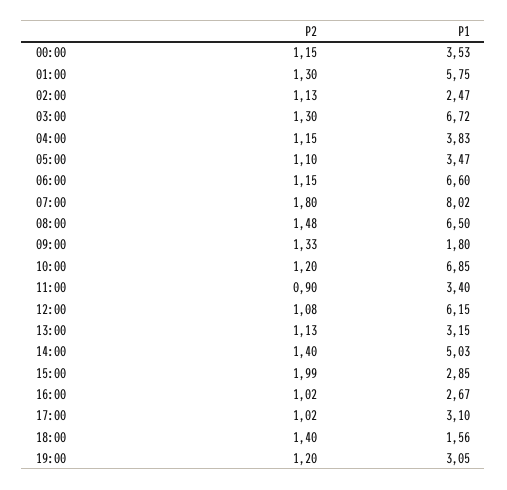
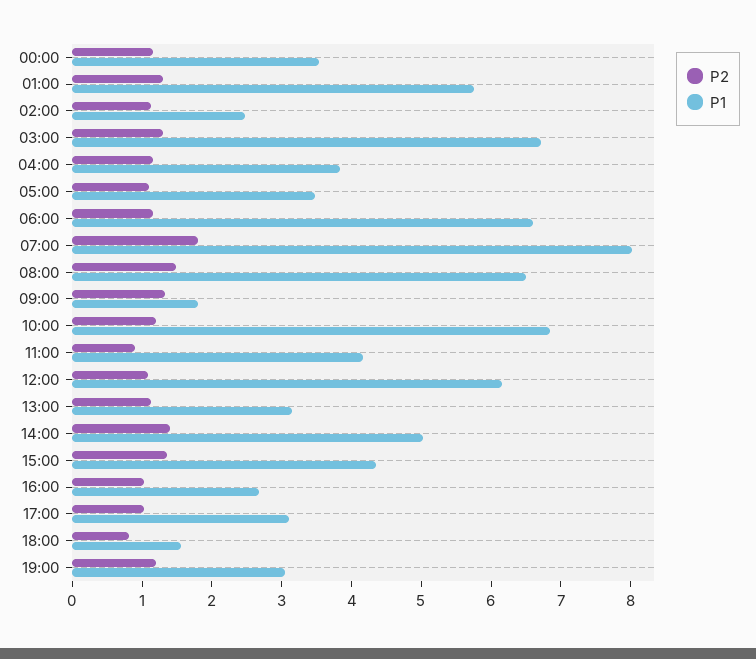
  {
    "P2": {
      "00:00": 1.15,
      "01:00": 1.3,
      "02:00": 1.13,
      "03:00": 1.3,
      "04:00": 1.15,
      "05:00": 1.1,
      "06:00": 1.15,
      "07:00": 1.8,
      "08:00": 1.48,
      "09:00": 1.33,
      "10:00": 1.2,
      "11:00": 0.9,
      "12:00": 1.08,
      "13:00": 1.13,
      "14:00": 1.4,
-     "15:00": 1.99,
+     "15:00": 1.4,
      "16:00": 1.02,
      "17:00": 1.02,
-     "18:00": 1.4,
+     "18:00": 0.8,
      "19:00": 1.2
    },
    "P1": {
      "00:00": 3.53,
      "01:00": 5.75,
      "02:00": 2.47,
      "03:00": 6.72,
      "04:00": 3.83,
      "05:00": 3.47,
      "06:00": 6.6,
      "07:00": 8.02,
      "08:00": 6.5,
      "09:00": 1.8,
      "10:00": 6.85,
-     "11:00": 3.4,
+     "11:00": 4.2,
      "12:00": 6.15,
      "13:00": 3.15,
      "14:00": 5.03,
-     "15:00": 2.85,
+     "15:00": 4.4,
      "16:00": 2.67,
      "17:00": 3.1,
      "18:00": 1.56,
      "19:00": 3.05
    }
  }

